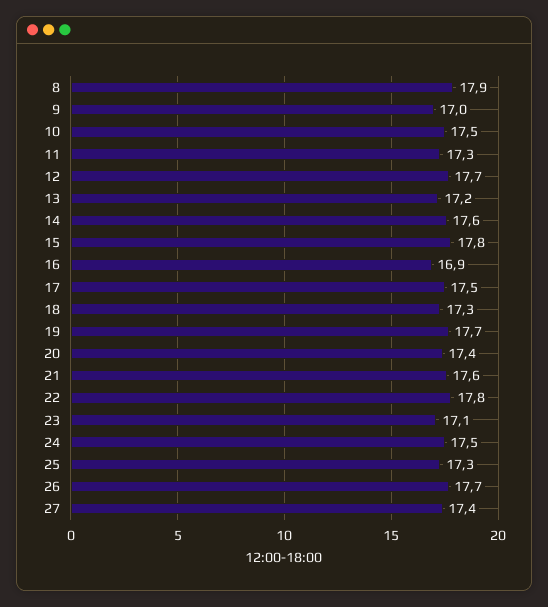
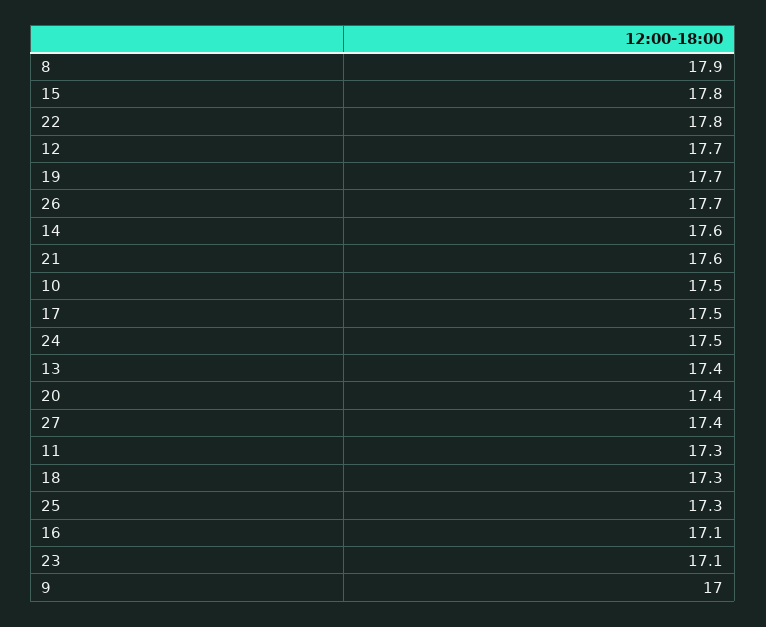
  {
    "8": 17.9,
    "9": 17,
    "10": 17.5,
    "11": 17.3,
    "12": 17.7,
-   "13": 17.2,
+   "13": 17.4,
    "14": 17.6,
    "15": 17.8,
-   "16": 16.9,
+   "16": 17.1,
    "17": 17.5,
    "18": 17.3,
    "19": 17.7,
    "20": 17.4,
    "21": 17.6,
    "22": 17.8,
    "23": 17.1,
    "24": 17.5,
    "25": 17.3,
    "26": 17.7,
    "27": 17.4
  }

